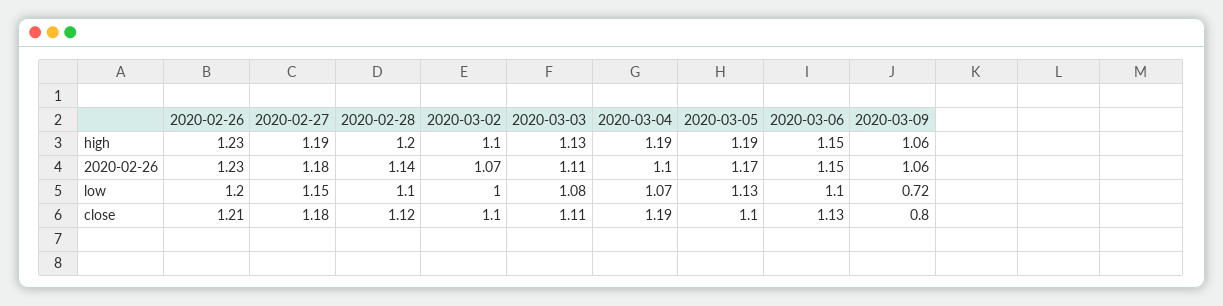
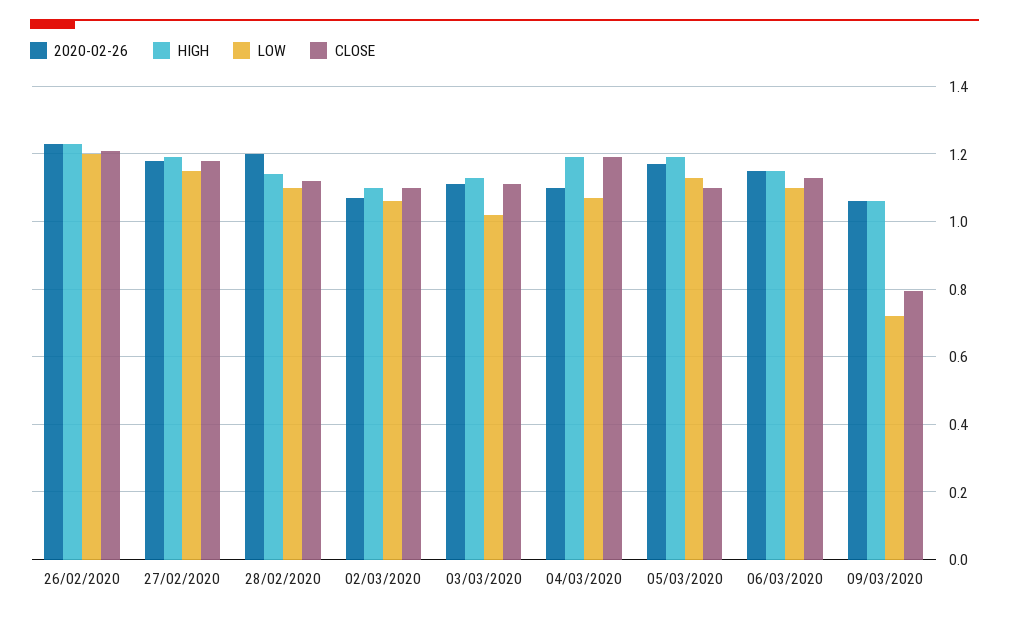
  {
    "high": {
      "2020-02-26": 1.23,
      "2020-02-27": 1.19,
-     "2020-02-28": 1.2,
+     "2020-02-28": 1.14,
      "2020-03-02": 1.1,
      "2020-03-03": 1.13,
      "2020-03-04": 1.19,
      "2020-03-05": 1.19,
      "2020-03-06": 1.15,
      "2020-03-09": 1.06
    },
    "2020-02-26": {
      "2020-02-26": 1.23,
      "2020-02-27": 1.18,
-     "2020-02-28": 1.14,
+     "2020-02-28": 1.2,
      "2020-03-02": 1.07,
      "2020-03-03": 1.11,
      "2020-03-04": 1.1,
      "2020-03-05": 1.17,
      "2020-03-06": 1.15,
      "2020-03-09": 1.06
    },
    "low": {
      "2020-02-26": 1.2,
      "2020-02-27": 1.15,
      "2020-02-28": 1.1,
-     "2020-03-02": 1,
+     "2020-03-02": 1.06,
-     "2020-03-03": 1.08,
+     "2020-03-03": 1.02,
      "2020-03-04": 1.07,
      "2020-03-05": 1.13,
      "2020-03-06": 1.1,
      "2020-03-09": 0.72
    },
    "close": {
      "2020-02-26": 1.21,
      "2020-02-27": 1.18,
      "2020-02-28": 1.12,
      "2020-03-02": 1.1,
      "2020-03-03": 1.11,
      "2020-03-04": 1.19,
      "2020-03-05": 1.1,
      "2020-03-06": 1.13,
      "2020-03-09": 0.8
    }
  }

